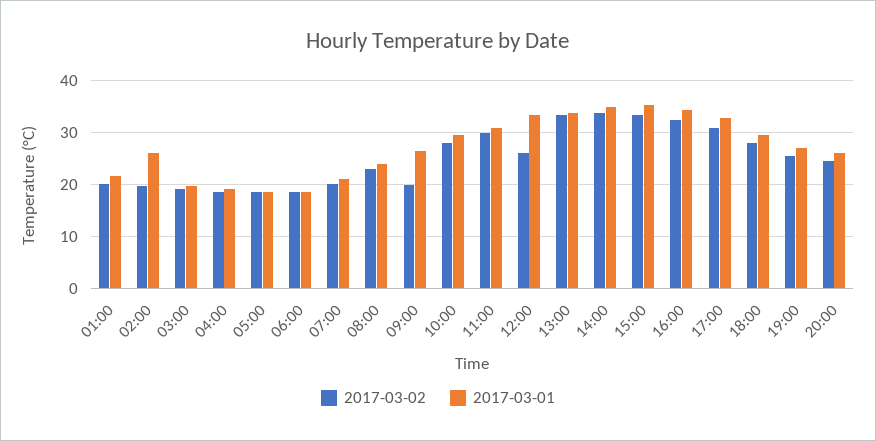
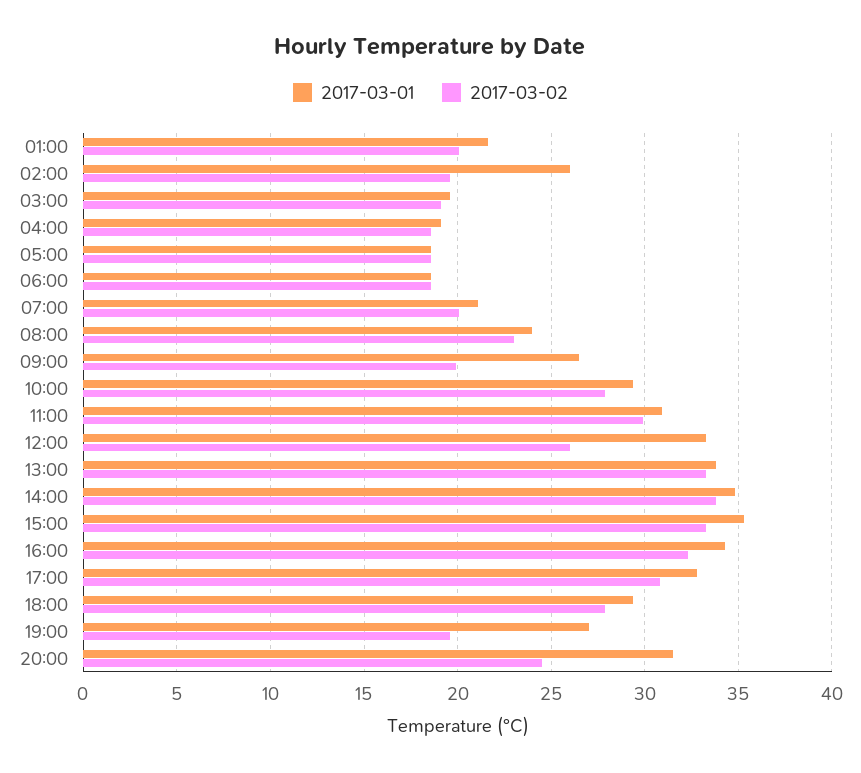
  {
    "2017-03-02": {
      "01:00": 20,
      "02:00": 19.5,
      "03:00": 19,
      "04:00": 18.5,
      "05:00": 18.5,
      "06:00": 18.5,
      "07:00": 20,
      "08:00": 23,
      "09:00": 20,
      "10:00": 28,
      "11:00": 30,
      "12:00": 26,
      "13:00": 33.5,
      "14:00": 34,
      "15:00": 33.5,
      "16:00": 32.5,
      "17:00": 31,
      "18:00": 28,
-     "19:00": 26,
+     "19:00": 19.5,
      "20:00": 24.5
    },
    "2017-03-01": {
      "01:00": 21.5,
      "02:00": 26,
      "03:00": 19.5,
      "04:00": 19,
      "05:00": 18.5,
      "06:00": 18.5,
      "07:00": 21,
      "08:00": 24,
      "09:00": 26.5,
      "10:00": 29.5,
      "11:00": 31,
      "12:00": 33.5,
      "13:00": 34,
      "14:00": 35,
      "15:00": 35.5,
      "16:00": 34.5,
      "17:00": 33,
      "18:00": 29.5,
      "19:00": 27,
-     "20:00": 26
+     "20:00": 31.5
    }
  }

